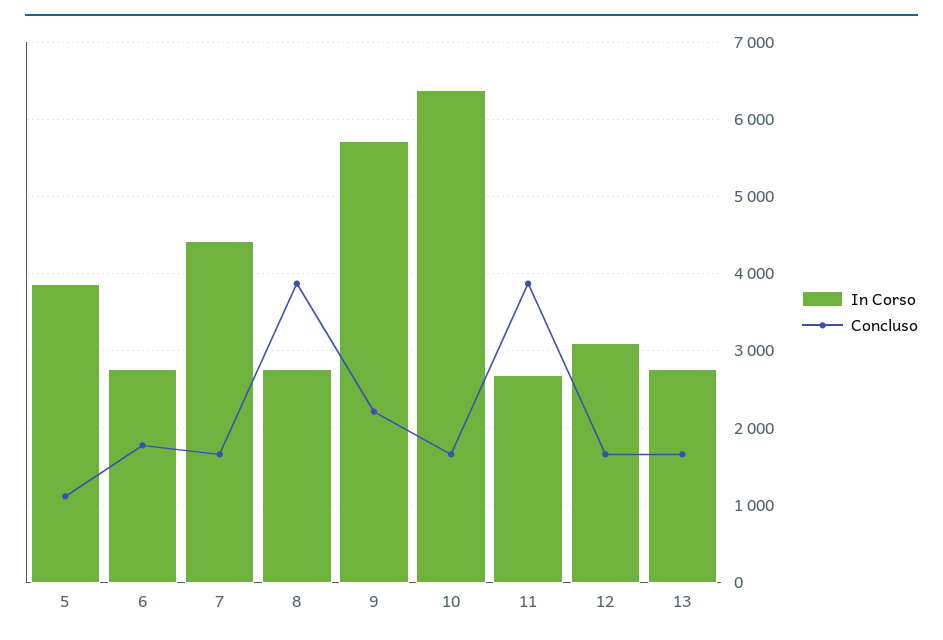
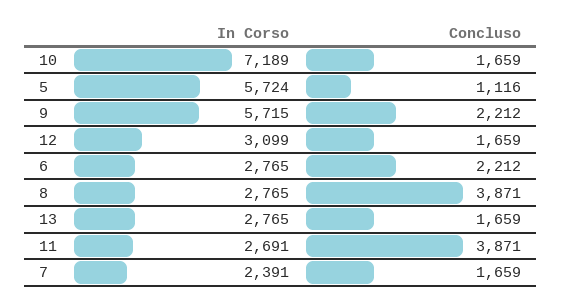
  {
    "In Corso": {
-     "5": 3900,
+     "5": 5724,
      "6": 2765,
-     "7": 4400,
+     "7": 2391,
      "8": 2765,
      "9": 5715,
-     "10": 6400,
+     "10": 7189,
      "11": 2691,
      "12": 3099,
      "13": 2765
    },
    "Concluso": {
      "5": 1116,
-     "6": 1800,
+     "6": 2212,
      "7": 1659,
      "8": 3871,
      "9": 2212,
      "10": 1659,
      "11": 3871,
      "12": 1659,
      "13": 1659
    }
  }

